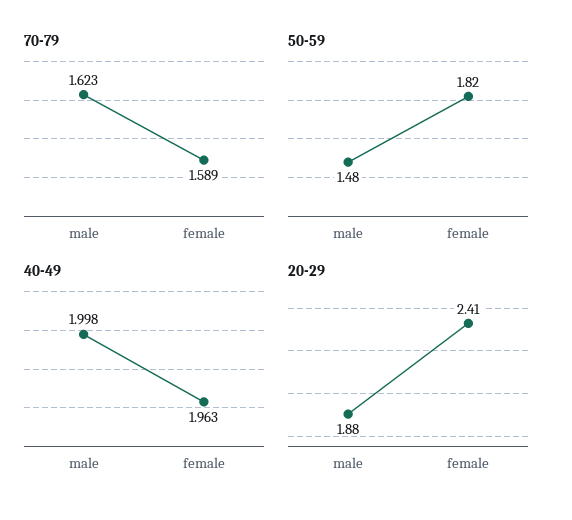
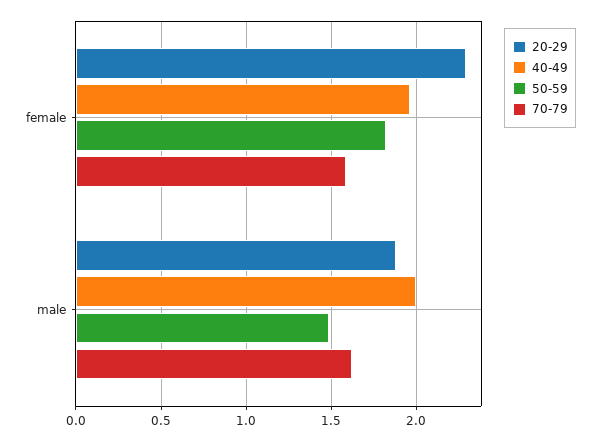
  {
    "70-79": {
      "male": 1.623,
      "female": 1.589
    },
    "50-59": {
      "male": 1.48,
      "female": 1.82
    },
    "40-49": {
      "male": 1.998,
      "female": 1.963
    },
    "20-29": {
      "male": 1.88,
-     "female": 2.41
+     "female": 2.3
    }
  }

